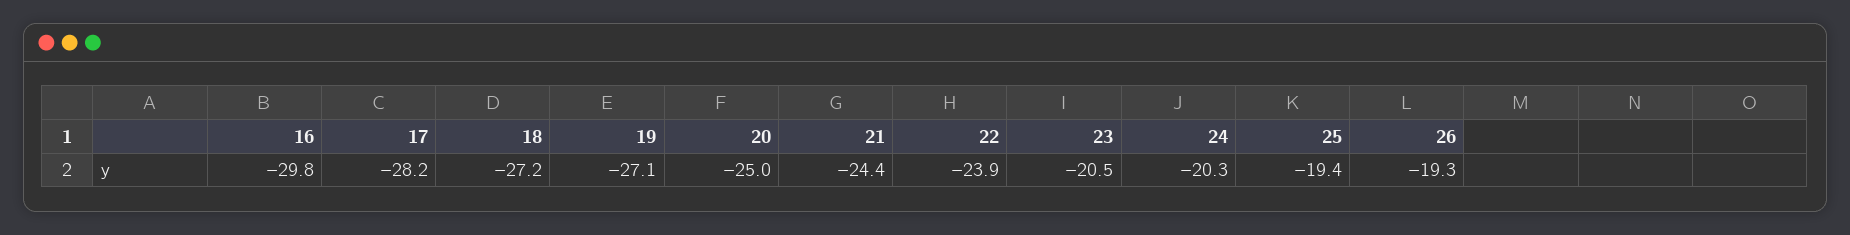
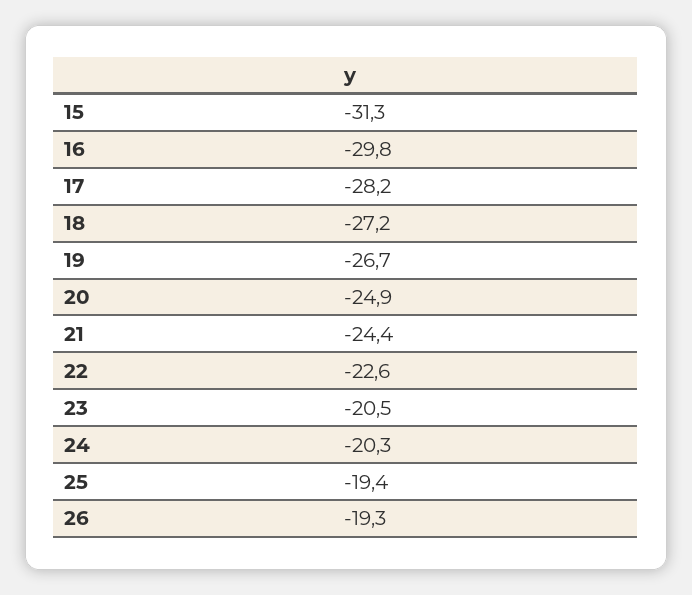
  {
    "16": -29.8,
    "17": -28.2,
    "18": -27.2,
-   "19": -27.1,
+   "19": -26.7,
-   "20": -25,
+   "20": -24.9,
    "21": -24.4,
-   "22": -23.9,
+   "22": -22.6,
    "23": -20.5,
    "24": -20.3,
    "25": -19.4,
-   "26": -19.3
+   "26": -19.3,
+   "15": -31.3
  }

